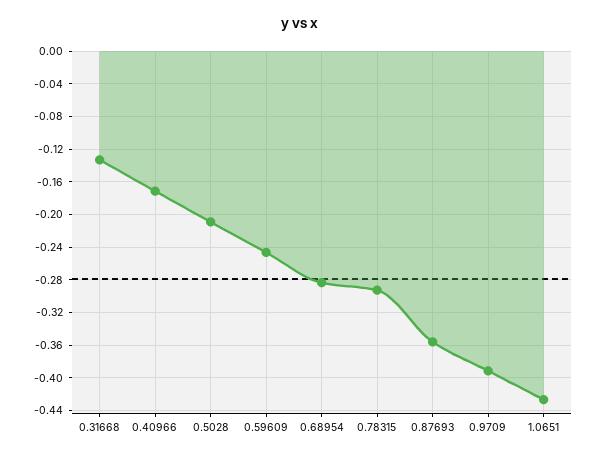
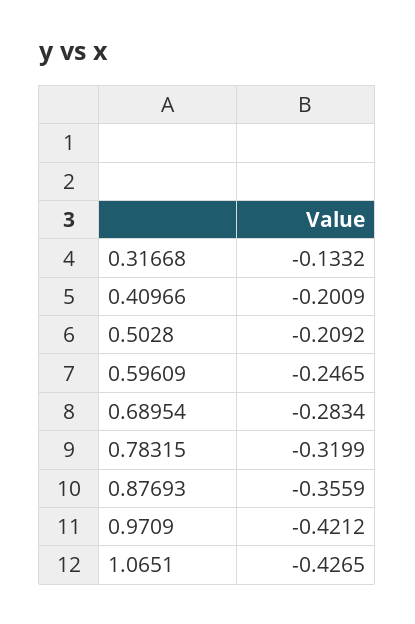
  {
    "0.31668": -0.1332,
-   "0.40966": -0.17,
+   "0.40966": -0.2009,
    "0.5028": -0.2092,
    "0.59609": -0.2465,
    "0.68954": -0.2834,
-   "0.78315": -0.29,
+   "0.78315": -0.3199,
    "0.87693": -0.3559,
-   "0.9709": -0.39,
+   "0.9709": -0.4212,
    "1.0651": -0.4265
  }

